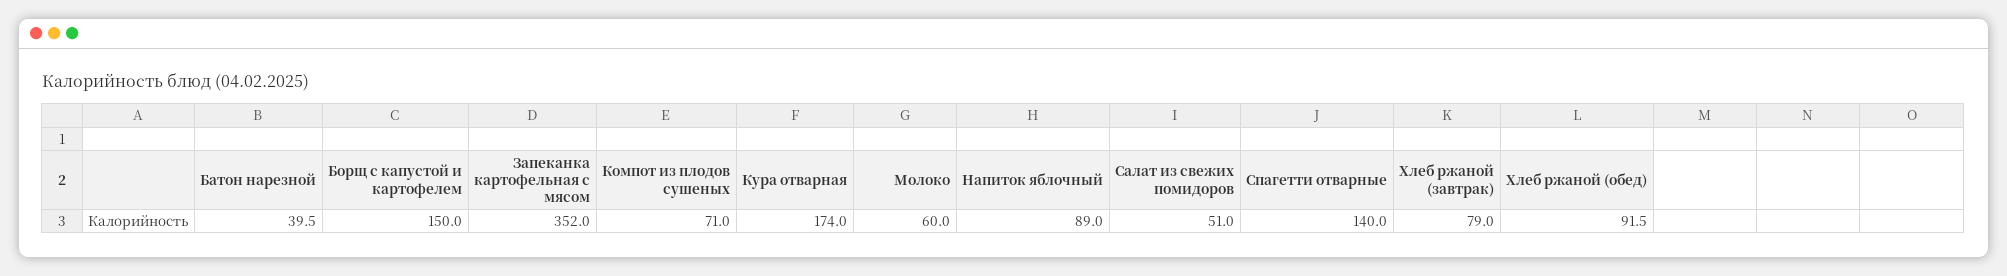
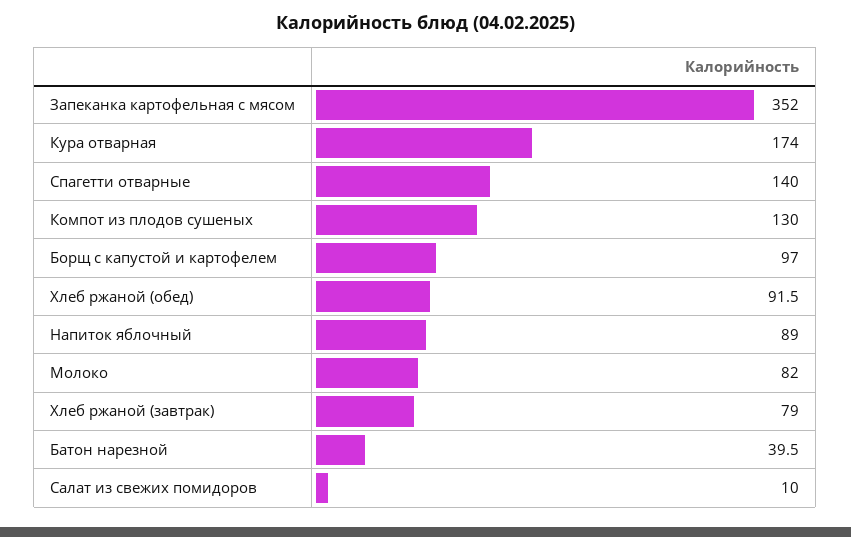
  {
    "Батон нарезной": 39.5,
-   "Борщ с капустой и картофелем": 150,
+   "Борщ с капустой и картофелем": 97,
    "Запеканка картофельная с мясом": 352,
-   "Компот из плодов сушеных": 71,
+   "Компот из плодов сушеных": 130,
    "Кура отварная": 174,
-   "Молоко": 60,
+   "Молоко": 82,
    "Напиток яблочный": 89,
-   "Салат из свежих помидоров": 51,
+   "Салат из свежих помидоров": 10,
    "Спагетти отварные": 140,
    "Хлеб ржаной (завтрак)": 79,
    "Хлеб ржаной (обед)": 91.5
  }

